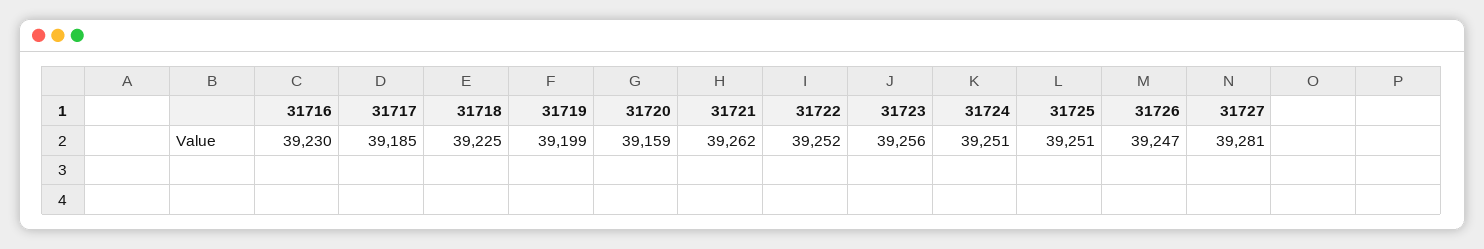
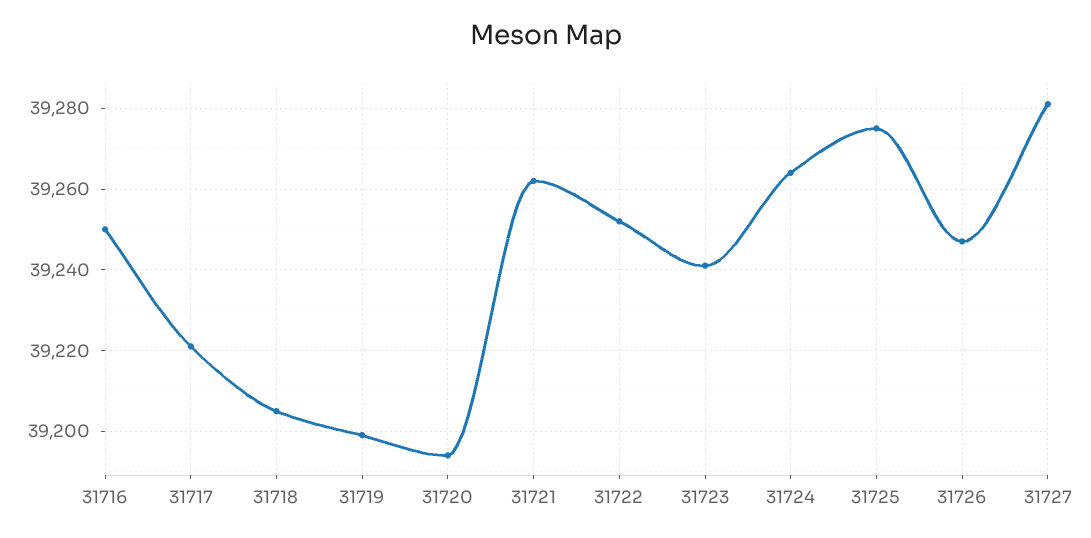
  {
-   "31716": 39230,
+   "31716": 39250,
-   "31717": 39185,
+   "31717": 39220,
-   "31718": 39225,
+   "31718": 39205,
    "31719": 39199,
-   "31720": 39159,
+   "31720": 39195,
    "31721": 39262,
    "31722": 39252,
-   "31723": 39256,
+   "31723": 39240,
-   "31724": 39251,
+   "31724": 39265,
-   "31725": 39251,
+   "31725": 39275,
    "31726": 39247,
    "31727": 39281
  }

